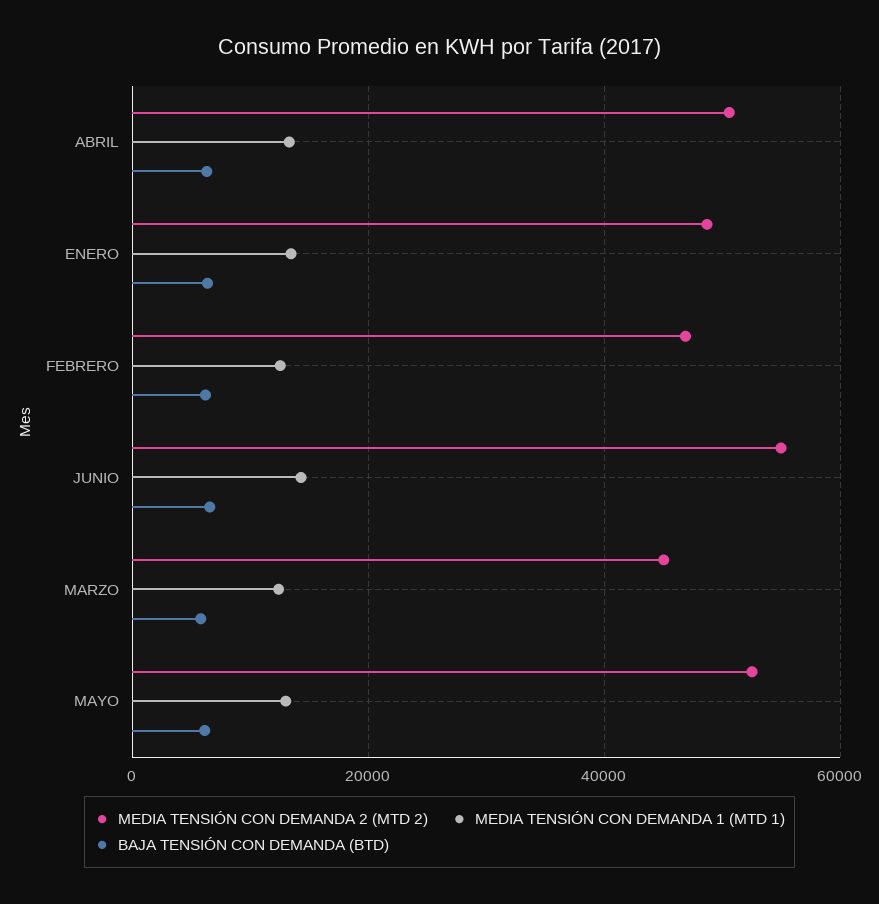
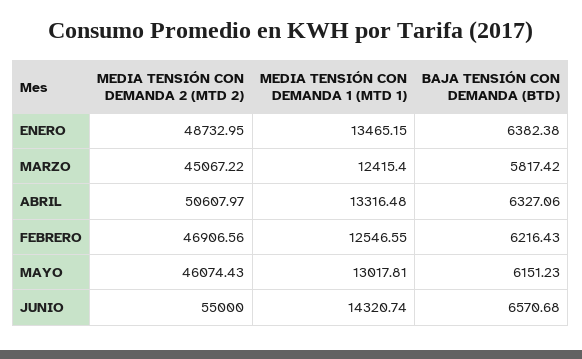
  {
    "MEDIA TENSIÓN CON DEMANDA 2 (MTD 2)": {
      "ABRIL": 50607.97,
      "ENERO": 48732.95,
      "FEBRERO": 46906.56,
      "JUNIO": 55000,
      "MARZO": 45067.22,
-     "MAYO": 52000
+     "MAYO": 46074.43
    },
    "MEDIA TENSIÓN CON DEMANDA 1 (MTD 1)": {
      "ABRIL": 13316.48,
      "ENERO": 13465.15,
      "FEBRERO": 12546.55,
      "JUNIO": 14320.74,
      "MARZO": 12415.4,
      "MAYO": 13017.81
    },
    "BAJA TENSIÓN CON DEMANDA (BTD)": {
      "ABRIL": 6327.06,
      "ENERO": 6382.38,
      "FEBRERO": 6216.43,
      "JUNIO": 6570.68,
      "MARZO": 5817.42,
      "MAYO": 6151.23
    }
  }

